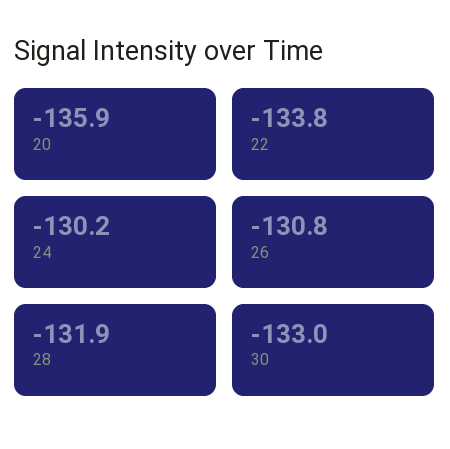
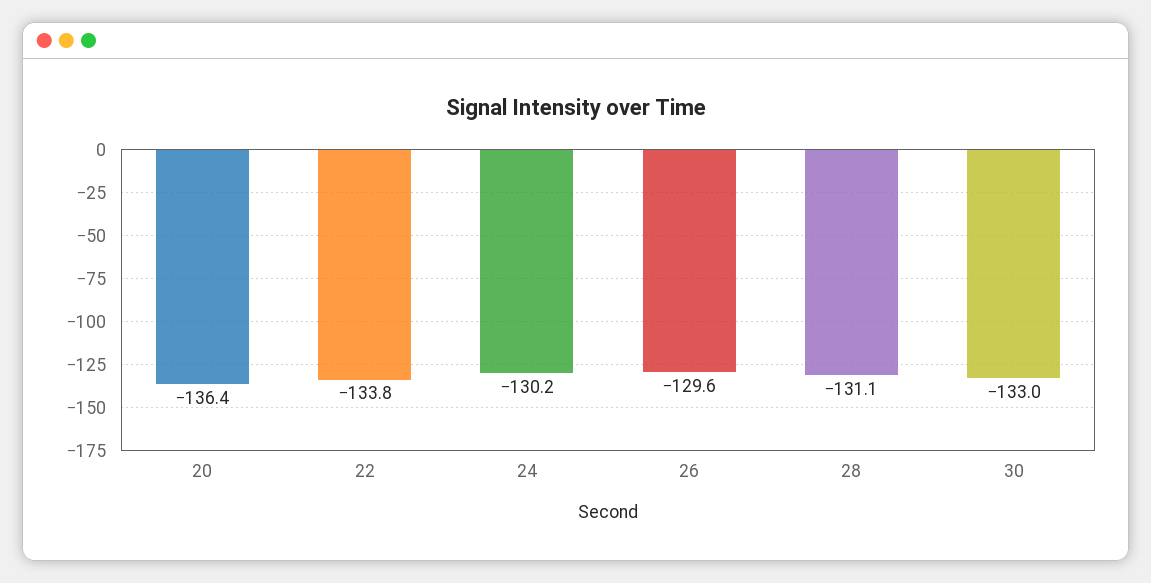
  {
-   "20": -135.9,
+   "20": -136.4,
    "22": -133.8,
    "24": -130.2,
-   "26": -130.8,
+   "26": -129.6,
-   "28": -131.9,
+   "28": -131.1,
    "30": -133
  }

